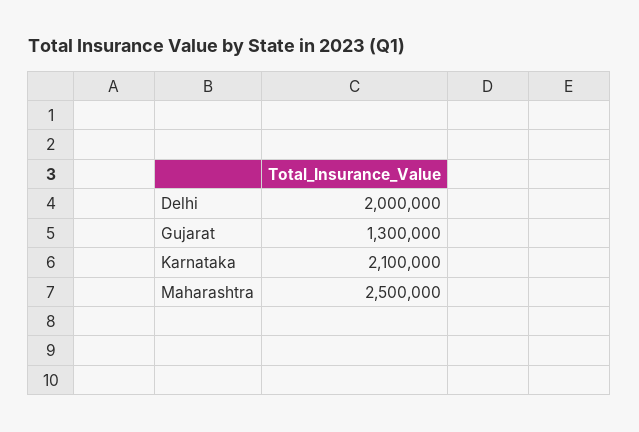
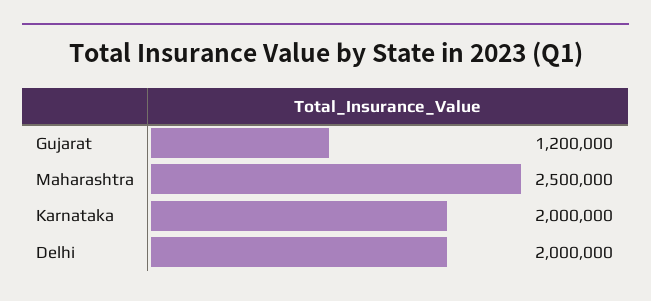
  {
    "Delhi": 2000000,
-   "Gujarat": 1300000,
+   "Gujarat": 1200000,
-   "Karnataka": 2100000,
+   "Karnataka": 2000000,
    "Maharashtra": 2500000
  }

